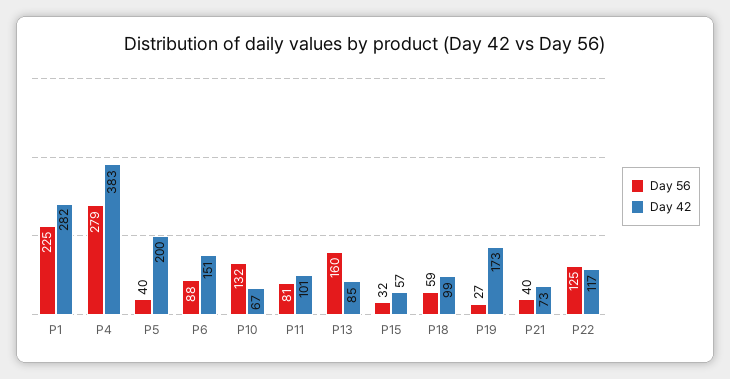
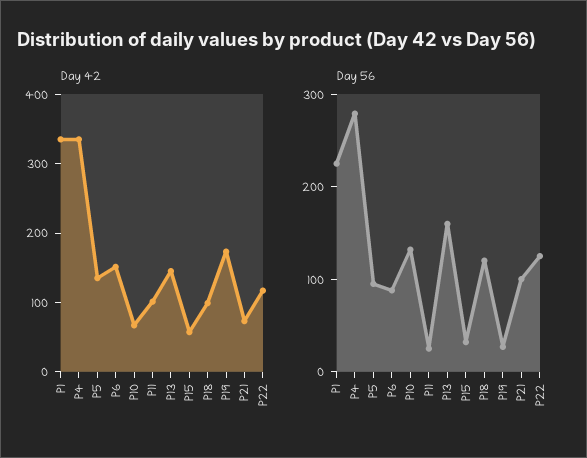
  {
    "Day 56": {
      "P1": 225,
      "P4": 279,
-     "P5": 40,
+     "P5": 100,
      "P6": 88,
      "P10": 132,
-     "P11": 81,
+     "P11": 20,
      "P13": 160,
      "P15": 32,
-     "P18": 59,
+     "P18": 120,
      "P19": 27,
-     "P21": 40,
+     "P21": 100,
      "P22": 125
    },
    "Day 42": {
-     "P1": 282,
+     "P1": 340,
-     "P4": 383,
+     "P4": 340,
-     "P5": 200,
+     "P5": 140,
      "P6": 151,
      "P10": 67,
      "P11": 101,
-     "P13": 85,
+     "P13": 140,
      "P15": 57,
      "P18": 99,
      "P19": 173,
      "P21": 73,
      "P22": 117
    }
  }

